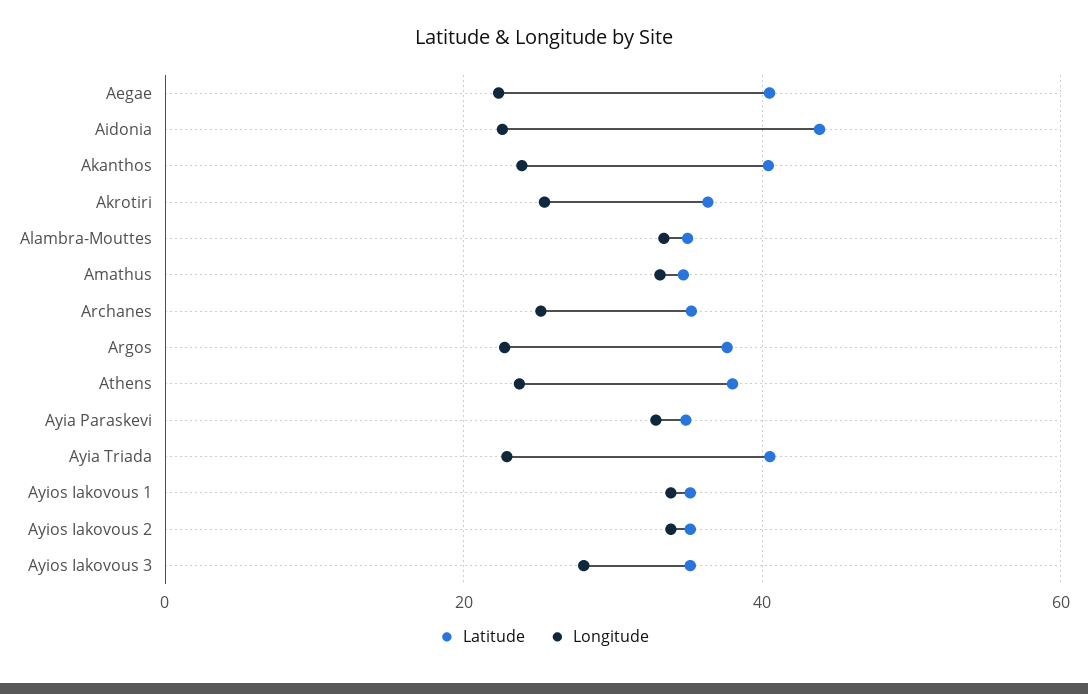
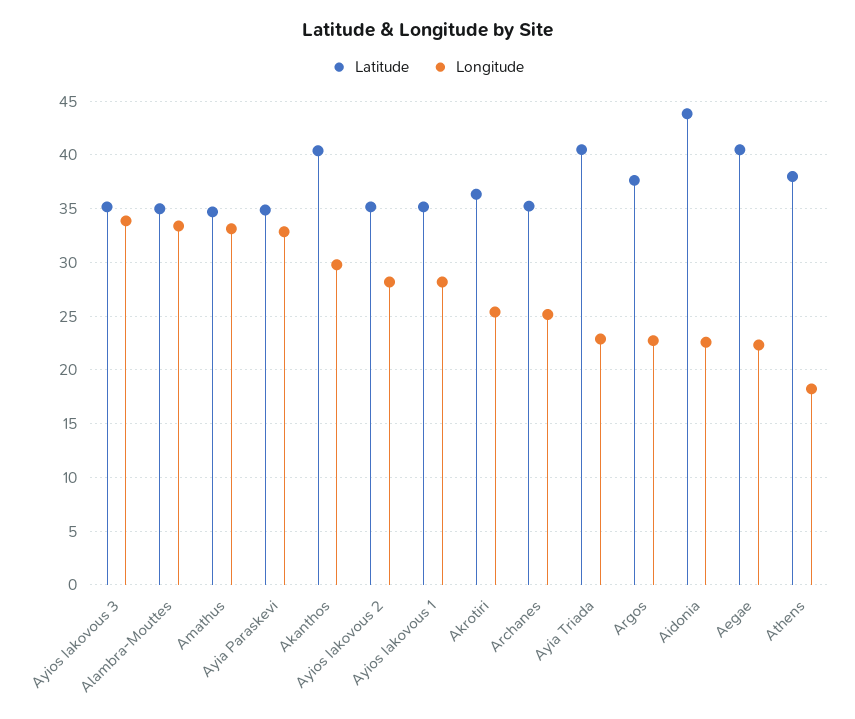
  {
    "Latitude": {
      "Aegae": 40,
      "Aidonia": 44,
      "Akanthos": 40,
      "Akrotiri": 36,
      "Alambra-Mouttes": 35,
      "Amathus": 35,
      "Archanes": 35,
      "Argos": 38,
      "Athens": 38,
      "Ayia Paraskevi": 35,
      "Ayia Triada": 41,
      "Ayios Iakovous 1": 35,
      "Ayios Iakovous 2": 35,
      "Ayios Iakovous 3": 35
    },
    "Longitude": {
      "Aegae": 22,
      "Aidonia": 23,
-     "Akanthos": 24,
+     "Akanthos": 30,
      "Akrotiri": 25,
      "Alambra-Mouttes": 33,
      "Amathus": 33,
      "Archanes": 25,
      "Argos": 23,
-     "Athens": 24,
+     "Athens": 18,
      "Ayia Paraskevi": 33,
      "Ayia Triada": 23,
-     "Ayios Iakovous 1": 34,
+     "Ayios Iakovous 1": 28,
-     "Ayios Iakovous 2": 34,
+     "Ayios Iakovous 2": 28,
-     "Ayios Iakovous 3": 28
+     "Ayios Iakovous 3": 34
    }
  }

